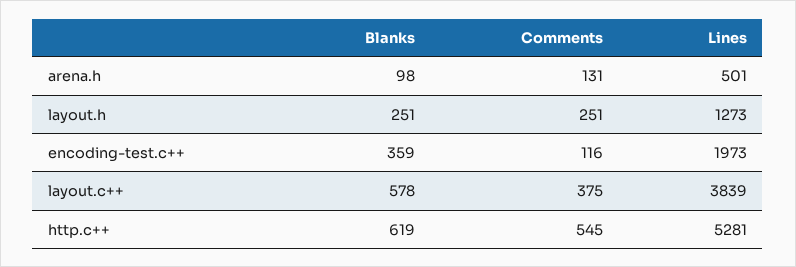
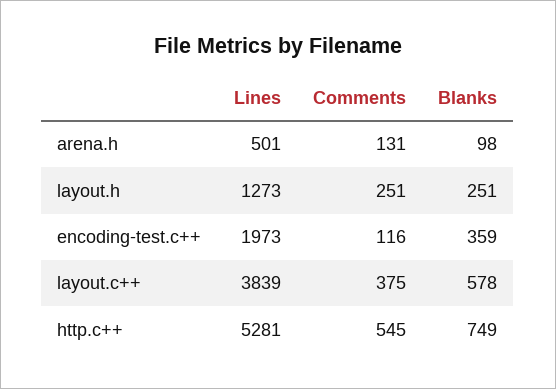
  {
    "Blanks": {
      "arena.h": 98,
      "layout.h": 251,
      "encoding-test.c++": 359,
      "layout.c++": 578,
-     "http.c++": 619
+     "http.c++": 749
    },
    "Comments": {
      "arena.h": 131,
      "layout.h": 251,
      "encoding-test.c++": 116,
      "layout.c++": 375,
      "http.c++": 545
    },
    "Lines": {
      "arena.h": 501,
      "layout.h": 1273,
      "encoding-test.c++": 1973,
      "layout.c++": 3839,
      "http.c++": 5281
    }
  }

